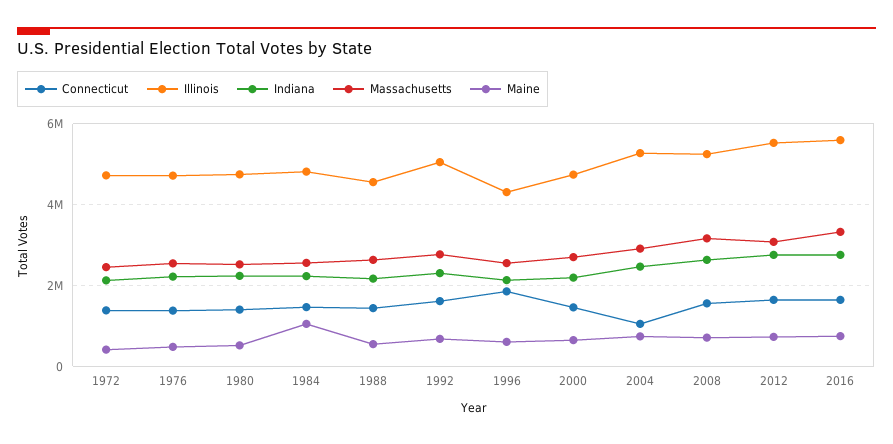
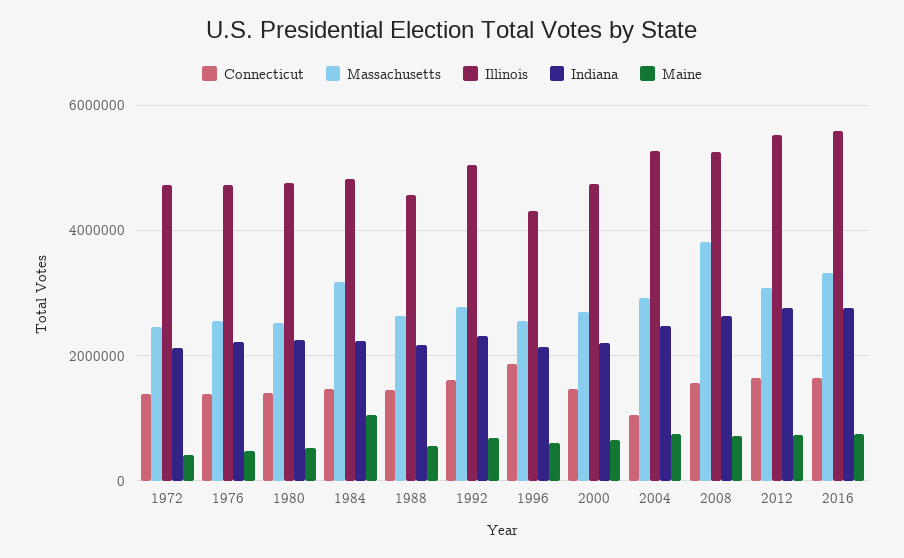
  {
    "Connecticut": {
      "1972": 1400000,
      "1976": 1400000,
      "1980": 1400000,
      "1984": 1400000,
      "1988": 1400000,
      "1992": 1600000,
      "1996": 1800000,
      "2000": 1400000,
      "2004": 1000000,
      "2008": 1600000,
      "2012": 1600000,
      "2016": 1600000
    },
    "Illinois": {
      "1972": 4800000,
      "1976": 4800000,
      "1980": 4800000,
      "1984": 4800000,
      "1988": 4600000,
      "1992": 5000000,
      "1996": 4400000,
      "2000": 4800000,
      "2004": 5200000,
      "2008": 5200000,
      "2012": 5600000,
      "2016": 5600000
    },
    "Indiana": {
      "1972": 2200000,
      "1976": 2200000,
      "1980": 2200000,
      "1984": 2200000,
      "1988": 2200000,
      "1992": 2400000,
      "1996": 2200000,
      "2000": 2200000,
      "2004": 2400000,
      "2008": 2600000,
      "2012": 2800000,
      "2016": 2800000
    },
    "Massachusetts": {
      "1972": 2400000,
      "1976": 2600000,
      "1980": 2600000,
-     "1984": 2600000,
+     "1984": 3200000,
      "1988": 2600000,
      "1992": 2800000,
      "1996": 2600000,
      "2000": 2800000,
      "2004": 3000000,
-     "2008": 3200000,
+     "2008": 3800000,
      "2012": 3000000,
      "2016": 3400000
    },
    "Maine": {
      "1972": 400000,
      "1976": 400000,
      "1980": 600000,
      "1984": 1000000,
      "1988": 600000,
      "1992": 600000,
      "1996": 600000,
      "2000": 600000,
      "2004": 800000,
      "2008": 800000,
      "2012": 800000,
      "2016": 800000
    }
  }

